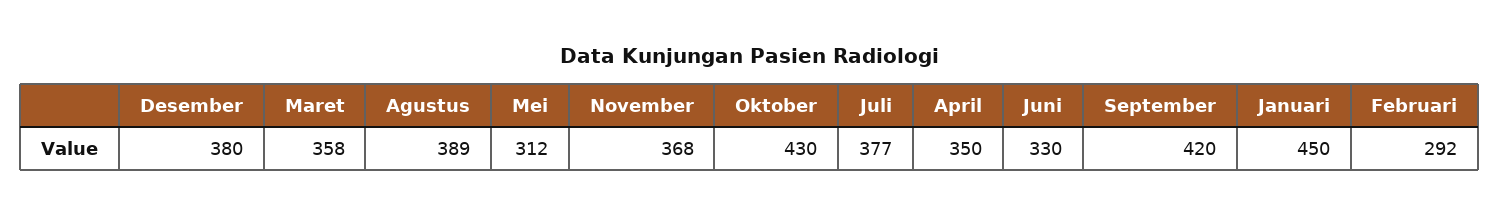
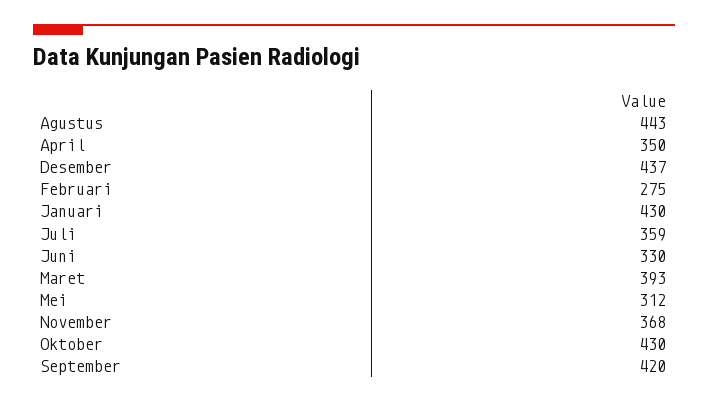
  {
-   "Desember": 380,
+   "Desember": 437,
-   "Maret": 358,
+   "Maret": 393,
-   "Agustus": 389,
+   "Agustus": 443,
    "Mei": 312,
    "November": 368,
    "Oktober": 430,
-   "Juli": 377,
+   "Juli": 359,
    "April": 350,
    "Juni": 330,
    "September": 420,
-   "Januari": 450,
+   "Januari": 430,
-   "Februari": 292
+   "Februari": 275
  }

